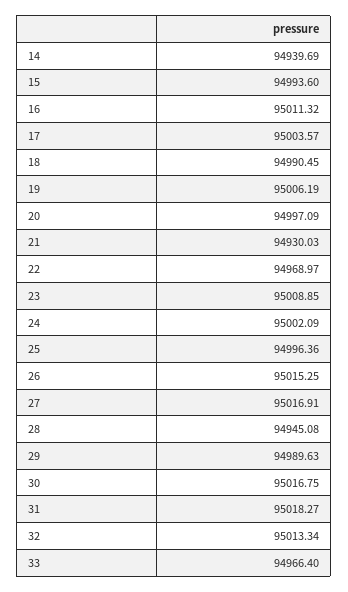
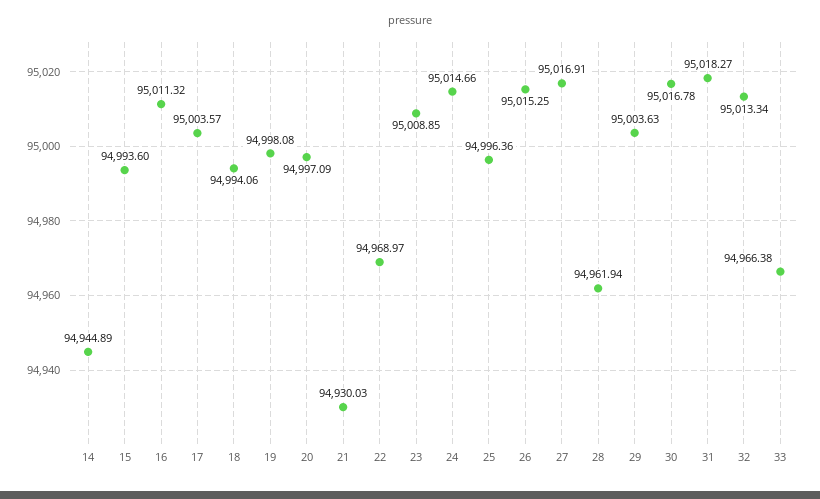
  {
-   "14": 94939.69,
+   "14": 94944.89,
    "15": 94993.6,
    "16": 95011.32,
    "17": 95003.57,
-   "18": 94990.45,
+   "18": 94994.06,
-   "19": 95006.19,
+   "19": 94998.08,
    "20": 94997.09,
    "21": 94930.03,
    "22": 94968.97,
    "23": 95008.85,
-   "24": 95002.09,
+   "24": 95014.66,
    "25": 94996.36,
    "26": 95015.25,
    "27": 95016.91,
-   "28": 94945.08,
+   "28": 94961.94,
-   "29": 94989.63,
+   "29": 95003.63,
-   "30": 95016.75,
+   "30": 95016.78,
    "31": 95018.27,
    "32": 95013.34,
-   "33": 94966.4
+   "33": 94966.38
  }

